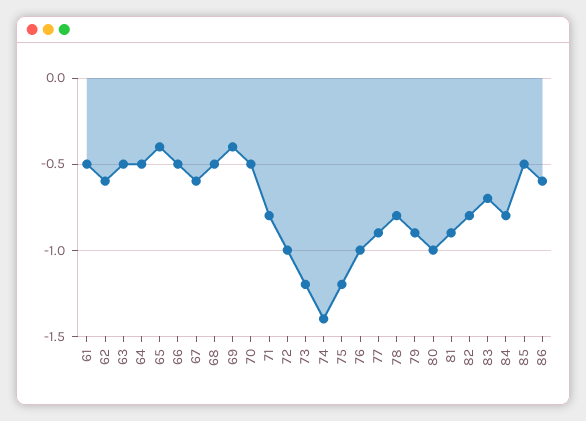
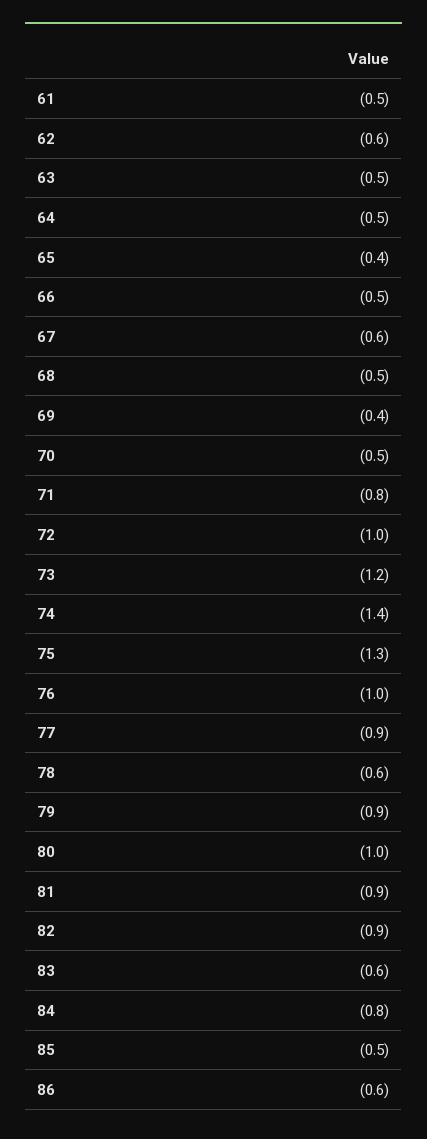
  {
    "61": -0.5,
    "62": -0.6,
    "63": -0.5,
    "64": -0.5,
    "65": -0.4,
    "66": -0.5,
    "67": -0.6,
    "68": -0.5,
    "69": -0.4,
    "70": -0.5,
    "71": -0.8,
    "72": -1,
    "73": -1.2,
    "74": -1.4,
-   "75": -1.2,
+   "75": -1.3,
    "76": -1,
    "77": -0.9,
-   "78": -0.8,
+   "78": -0.6,
    "79": -0.9,
    "80": -1,
    "81": -0.9,
-   "82": -0.8,
+   "82": -0.9,
-   "83": -0.7,
+   "83": -0.6,
    "84": -0.8,
    "85": -0.5,
    "86": -0.6
  }

